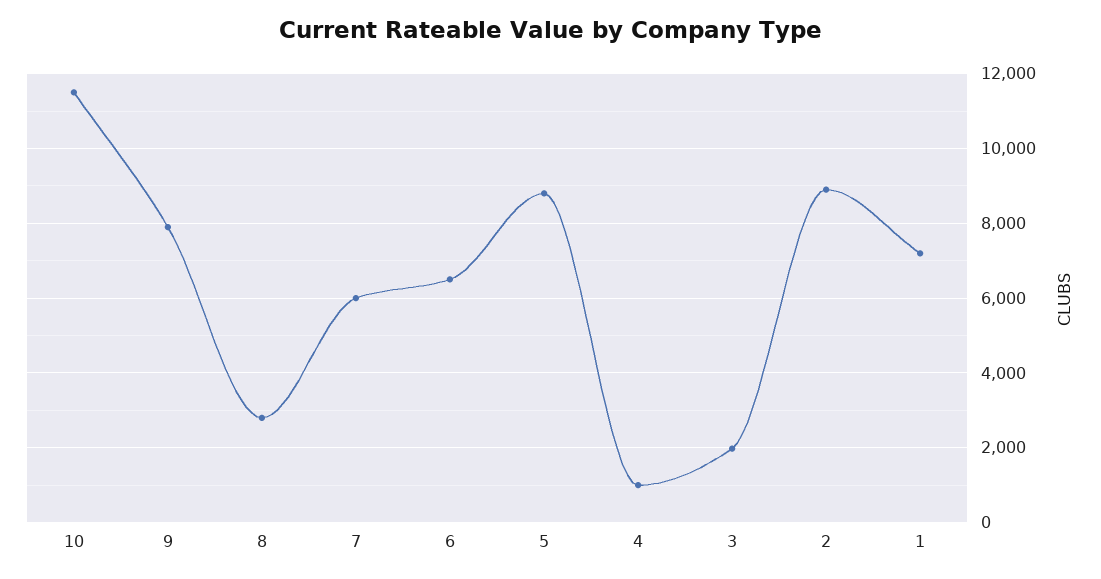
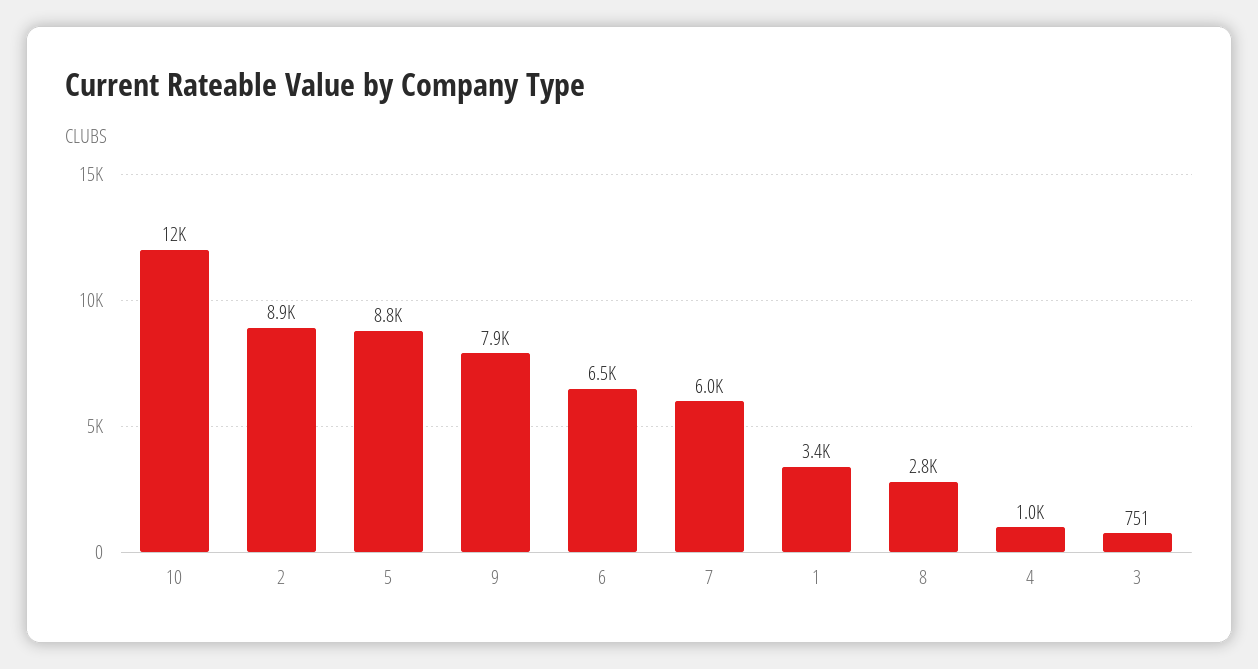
  {
    "10": 12000,
    "9": 7900,
    "8": 2800,
    "7": 6000,
    "6": 6500,
    "5": 8800,
    "4": 1000,
-   "3": 2000,
+   "3": 751,
    "2": 8900,
-   "1": 7200
+   "1": 3400
  }

